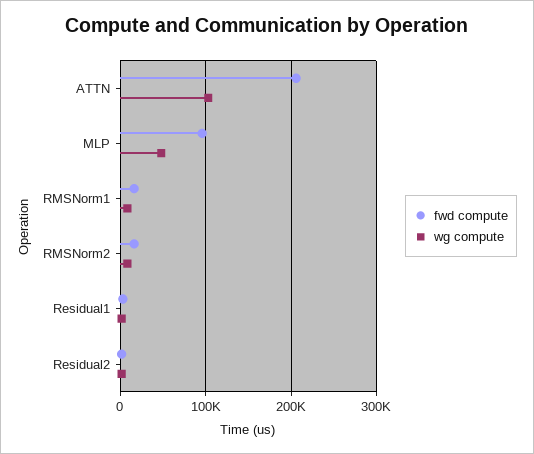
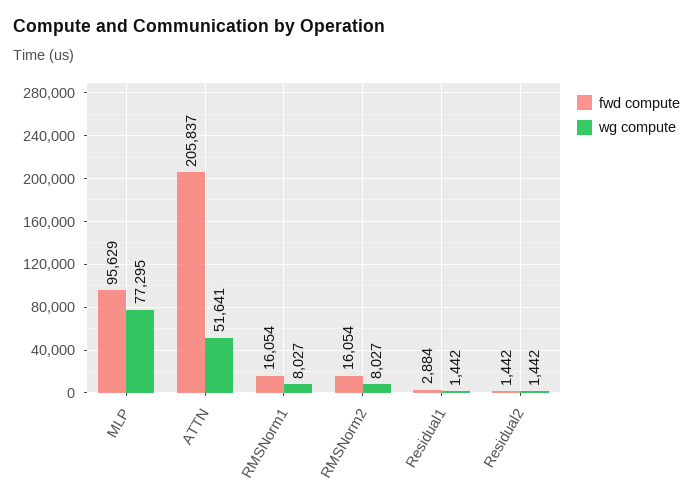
  {
    "fwd compute": {
      "ATTN": 205837,
      "MLP": 95629,
      "RMSNorm1": 16054,
      "RMSNorm2": 16054,
      "Residual1": 2884,
      "Residual2": 1442
    },
    "wg compute": {
-     "ATTN": 100000,
+     "ATTN": 51641,
-     "MLP": 50000,
+     "MLP": 77295,
      "RMSNorm1": 8027,
      "RMSNorm2": 8027,
      "Residual1": 1442,
      "Residual2": 1442
    }
  }

